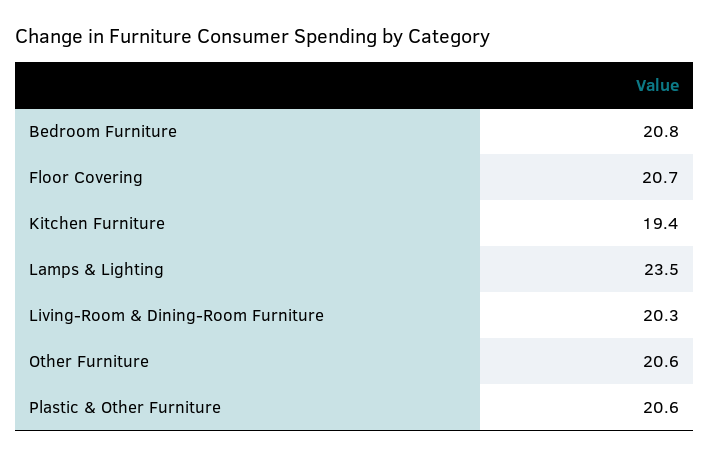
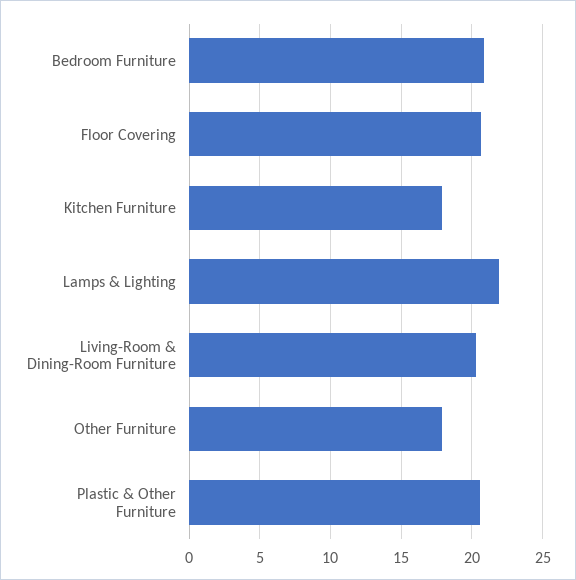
  {
    "Bedroom Furniture": 20.8,
    "Floor Covering": 20.7,
-   "Kitchen Furniture": 19.4,
+   "Kitchen Furniture": 18,
-   "Lamps & Lighting": 23.5,
+   "Lamps & Lighting": 22,
    "Living-Room & Dining-Room Furniture": 20.3,
-   "Other Furniture": 20.6,
+   "Other Furniture": 18,
    "Plastic & Other Furniture": 20.6
  }

